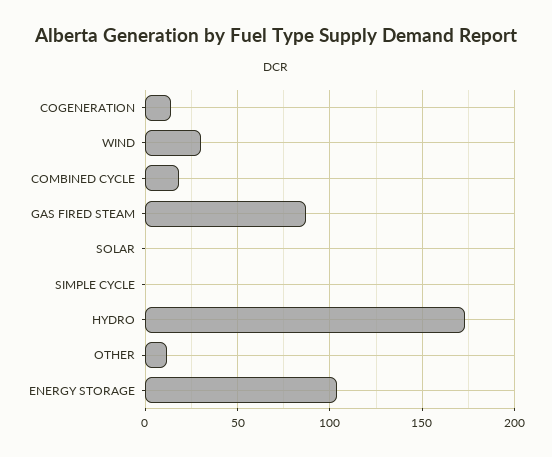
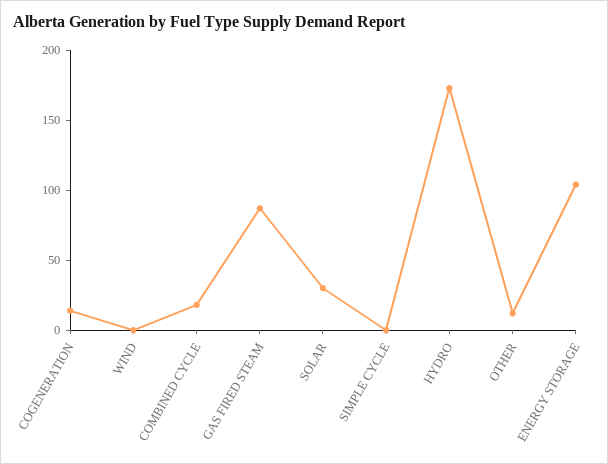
  {
    "COGENERATION": 15,
-   "WIND": 30,
+   "WIND": 0,
    "COMBINED CYCLE": 20,
    "GAS FIRED STEAM": 85,
-   "SOLAR": 0,
+   "SOLAR": 30,
    "SIMPLE CYCLE": 0,
    "HYDRO": 175,
    "OTHER": 10,
    "ENERGY STORAGE": 105
  }

